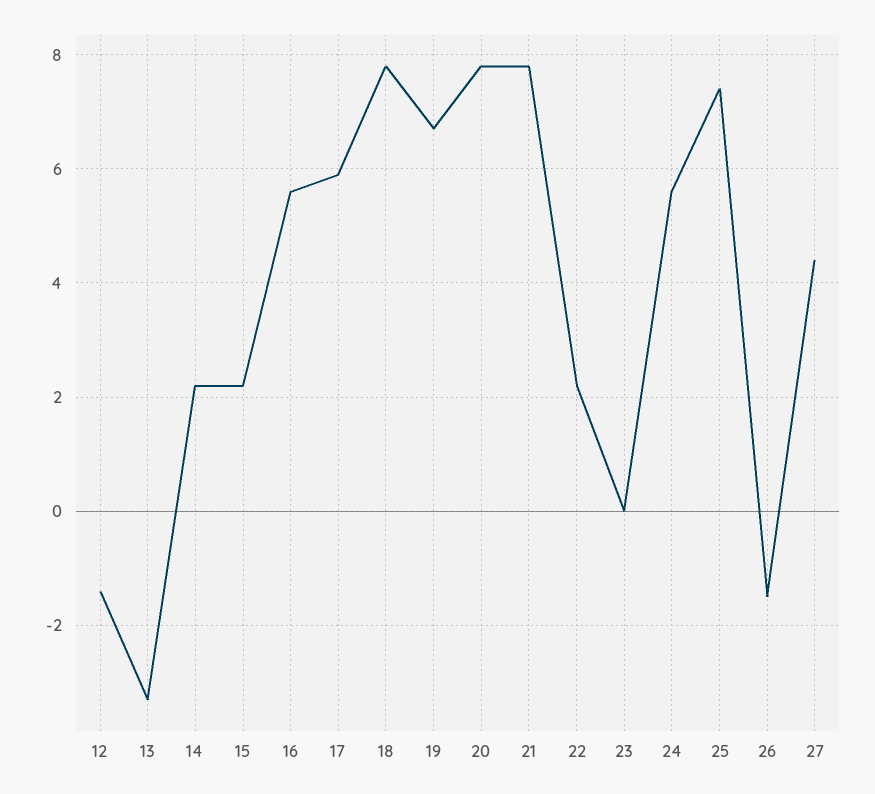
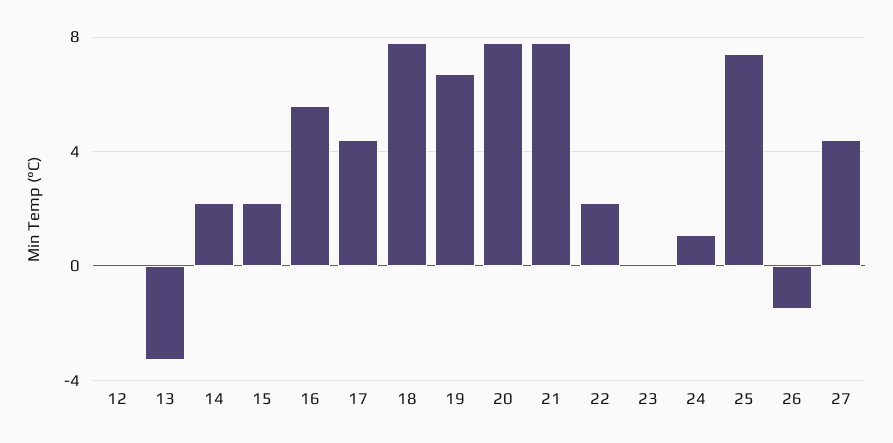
  {
-   "12": -1.5,
+   "12": 0,
    "13": -3.5,
    "14": 2,
    "15": 2,
    "16": 5.5,
-   "17": 6,
+   "17": 4.5,
    "18": 8,
    "19": 6.5,
    "20": 8,
    "21": 8,
    "22": 2,
    "23": 0,
-   "24": 5.5,
+   "24": 1,
    "25": 7.5,
    "26": -1.5,
    "27": 4.5
  }

